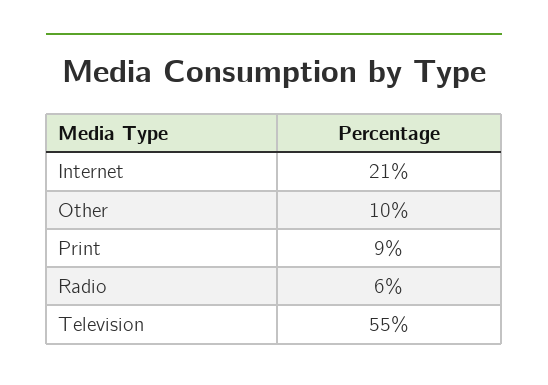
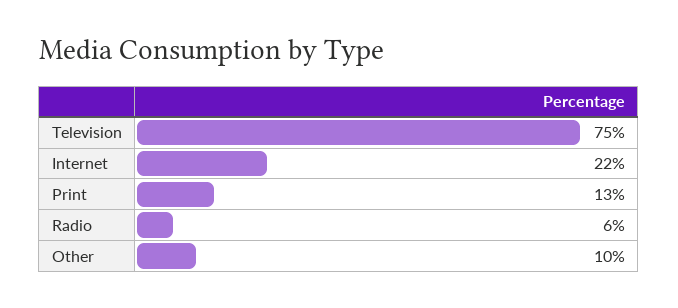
  {
-   "Internet": 21,
+   "Internet": 22,
    "Other": 10,
-   "Print": 9,
+   "Print": 13,
    "Radio": 6,
-   "Television": 55
+   "Television": 75
  }

